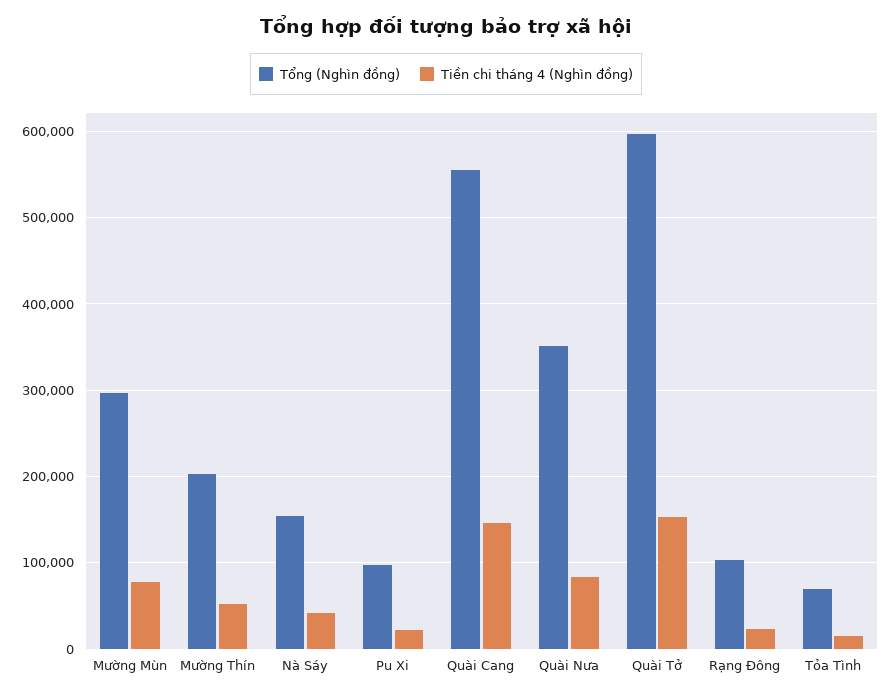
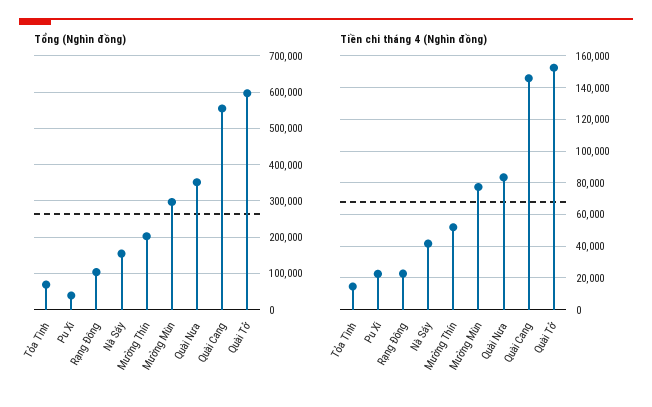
  {
    "Tổng (Nghìn đồng)": {
      "Mường Mùn": 300000,
      "Mường Thín": 200000,
      "Nà Sáy": 150000,
-     "Pu Xi": 100000,
+     "Pu Xi": 40000,
      "Quài Cang": 560000,
      "Quài Nưa": 350000,
      "Quài Tở": 600000,
      "Rạng Đông": 100000,
      "Tỏa Tình": 70000
    },
    "Tiền chi tháng 4 (Nghìn đồng)": {
      "Mường Mùn": 75000,
      "Mường Thín": 50000,
      "Nà Sáy": 40000,
      "Pu Xi": 25000,
      "Quài Cang": 145000,
      "Quài Nưa": 85000,
      "Quài Tở": 155000,
      "Rạng Đông": 25000,
      "Tỏa Tình": 15000
    }
  }

